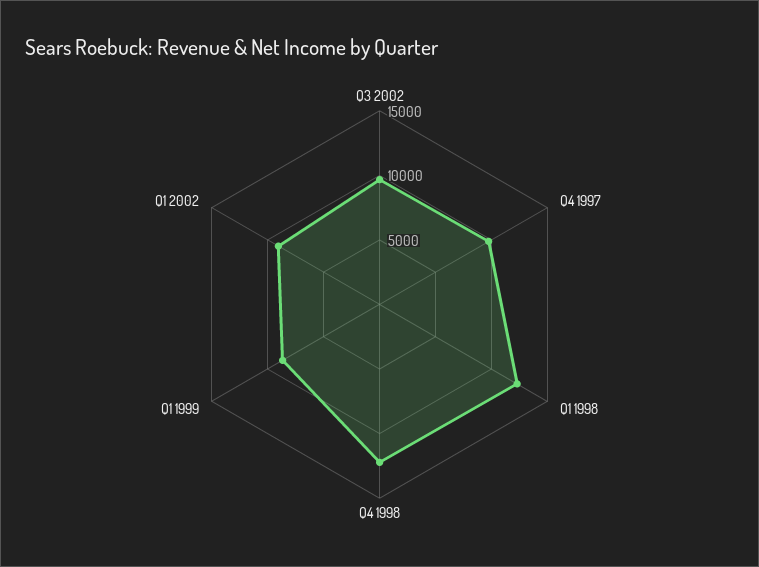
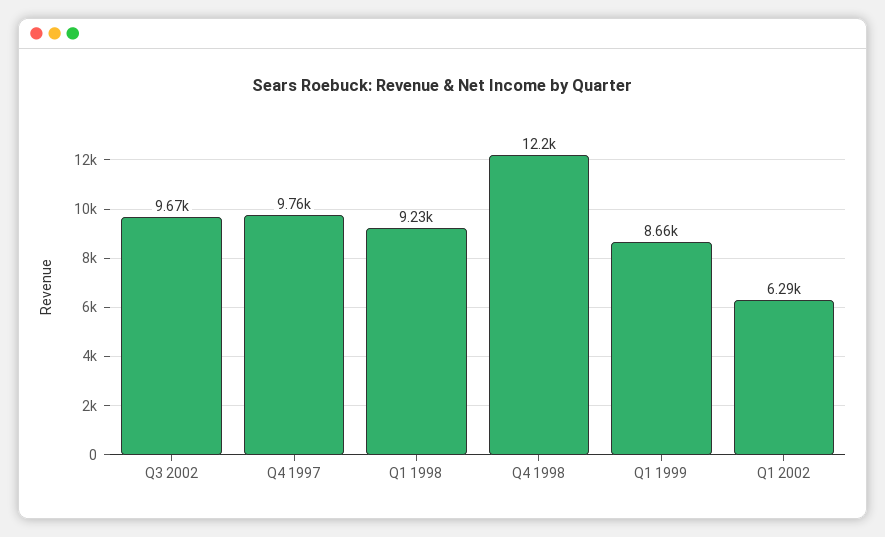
  {
    "Q3 2002": 9670,
    "Q4 1997": 9760,
-   "Q1 1998": 12000,
+   "Q1 1998": 9230,
    "Q4 1998": 12200,
    "Q1 1999": 8660,
-   "Q1 2002": 9000
+   "Q1 2002": 6290
  }

